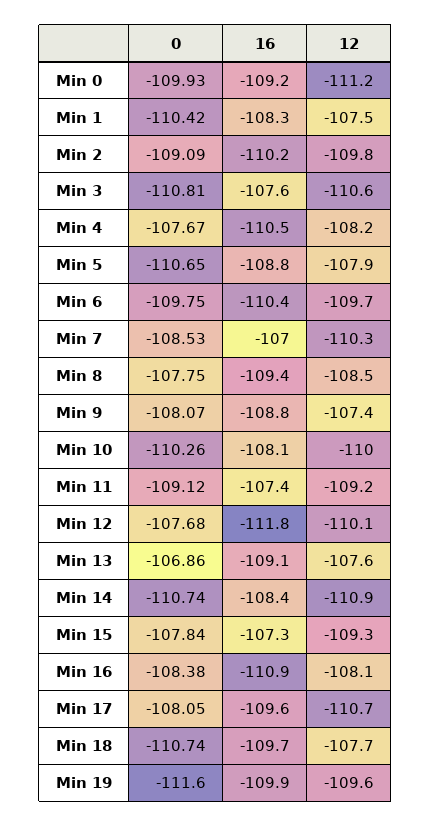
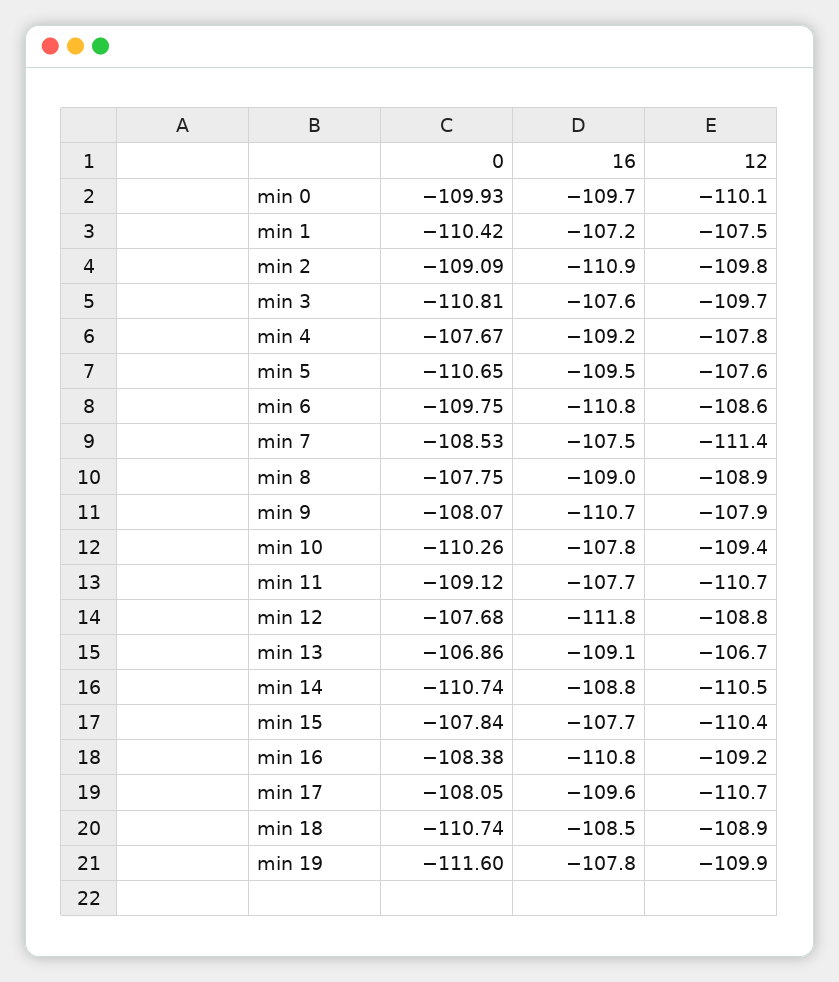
  {
    "0": {
      "Min 0": -109.93,
      "Min 1": -110.42,
      "Min 2": -109.09,
      "Min 3": -110.81,
      "Min 4": -107.67,
      "Min 5": -110.65,
      "Min 6": -109.75,
      "Min 7": -108.53,
      "Min 8": -107.75,
      "Min 9": -108.07,
      "Min 10": -110.26,
      "Min 11": -109.12,
      "Min 12": -107.68,
      "Min 13": -106.86,
      "Min 14": -110.74,
      "Min 15": -107.84,
      "Min 16": -108.38,
      "Min 17": -108.05,
      "Min 18": -110.74,
      "Min 19": -111.6
    },
    "16": {
-     "Min 0": -109.2,
+     "Min 0": -109.7,
-     "Min 1": -108.3,
+     "Min 1": -107.2,
-     "Min 2": -110.2,
+     "Min 2": -110.9,
      "Min 3": -107.6,
-     "Min 4": -110.5,
+     "Min 4": -109.2,
-     "Min 5": -108.8,
+     "Min 5": -109.5,
-     "Min 6": -110.4,
+     "Min 6": -110.8,
-     "Min 7": -107,
+     "Min 7": -107.5,
-     "Min 8": -109.4,
+     "Min 8": -109,
-     "Min 9": -108.8,
+     "Min 9": -110.7,
-     "Min 10": -108.1,
+     "Min 10": -107.8,
-     "Min 11": -107.4,
+     "Min 11": -107.7,
      "Min 12": -111.8,
      "Min 13": -109.1,
-     "Min 14": -108.4,
+     "Min 14": -108.8,
-     "Min 15": -107.3,
+     "Min 15": -107.7,
-     "Min 16": -110.9,
+     "Min 16": -110.8,
      "Min 17": -109.6,
-     "Min 18": -109.7,
+     "Min 18": -108.5,
-     "Min 19": -109.9
+     "Min 19": -107.8
    },
    "12": {
-     "Min 0": -111.2,
+     "Min 0": -110.1,
      "Min 1": -107.5,
      "Min 2": -109.8,
-     "Min 3": -110.6,
+     "Min 3": -109.7,
-     "Min 4": -108.2,
+     "Min 4": -107.8,
-     "Min 5": -107.9,
+     "Min 5": -107.6,
-     "Min 6": -109.7,
+     "Min 6": -108.6,
-     "Min 7": -110.3,
+     "Min 7": -111.4,
-     "Min 8": -108.5,
+     "Min 8": -108.9,
-     "Min 9": -107.4,
+     "Min 9": -107.9,
-     "Min 10": -110,
+     "Min 10": -109.4,
-     "Min 11": -109.2,
+     "Min 11": -110.7,
-     "Min 12": -110.1,
+     "Min 12": -108.8,
-     "Min 13": -107.6,
+     "Min 13": -106.7,
-     "Min 14": -110.9,
+     "Min 14": -110.5,
-     "Min 15": -109.3,
+     "Min 15": -110.4,
-     "Min 16": -108.1,
+     "Min 16": -109.2,
      "Min 17": -110.7,
-     "Min 18": -107.7,
+     "Min 18": -108.9,
-     "Min 19": -109.6
+     "Min 19": -109.9
    }
  }

